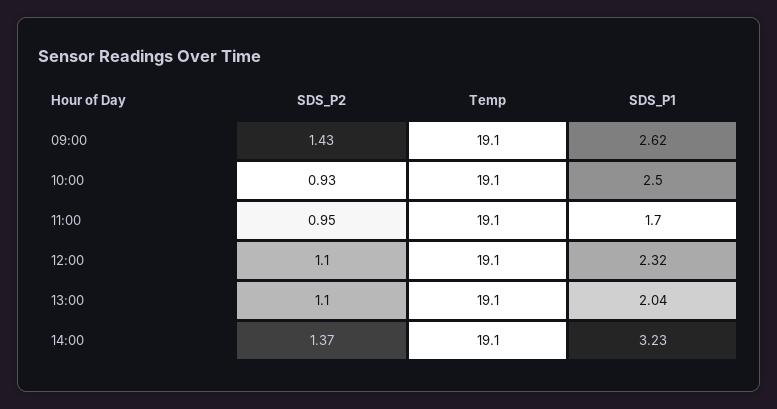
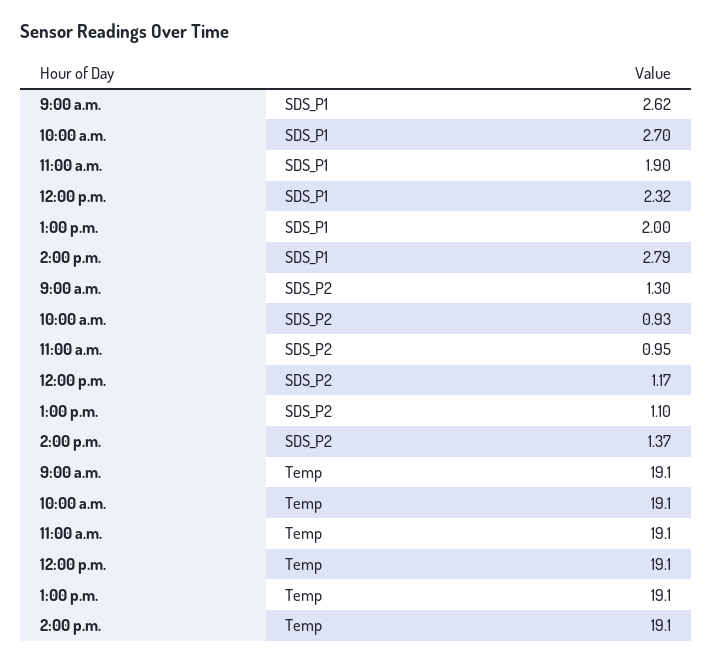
  {
    "SDS_P2": {
-     "09:00": 1.43,
+     "09:00": 1.3,
      "10:00": 0.93,
      "11:00": 0.95,
-     "12:00": 1.1,
+     "12:00": 1.17,
      "13:00": 1.1,
      "14:00": 1.37
    },
    "Temp": {
      "09:00": 19.1,
      "10:00": 19.1,
      "11:00": 19.1,
      "12:00": 19.1,
      "13:00": 19.1,
      "14:00": 19.1
    },
    "SDS_P1": {
      "09:00": 2.62,
-     "10:00": 2.5,
+     "10:00": 2.7,
-     "11:00": 1.7,
+     "11:00": 1.9,
      "12:00": 2.32,
-     "13:00": 2.04,
+     "13:00": 2,
-     "14:00": 3.23
+     "14:00": 2.79
    }
  }

